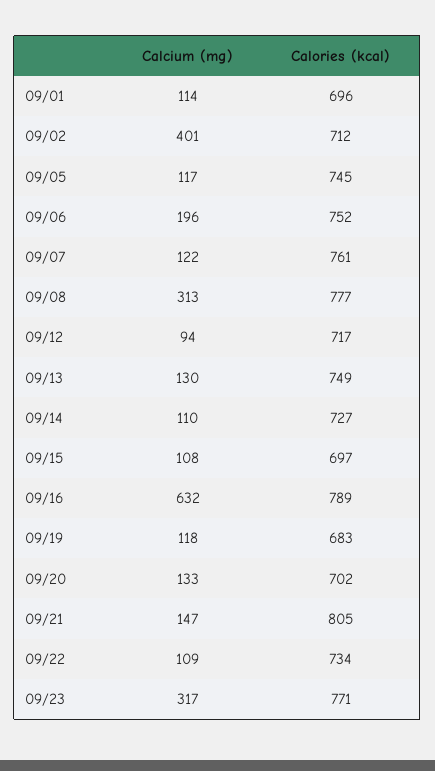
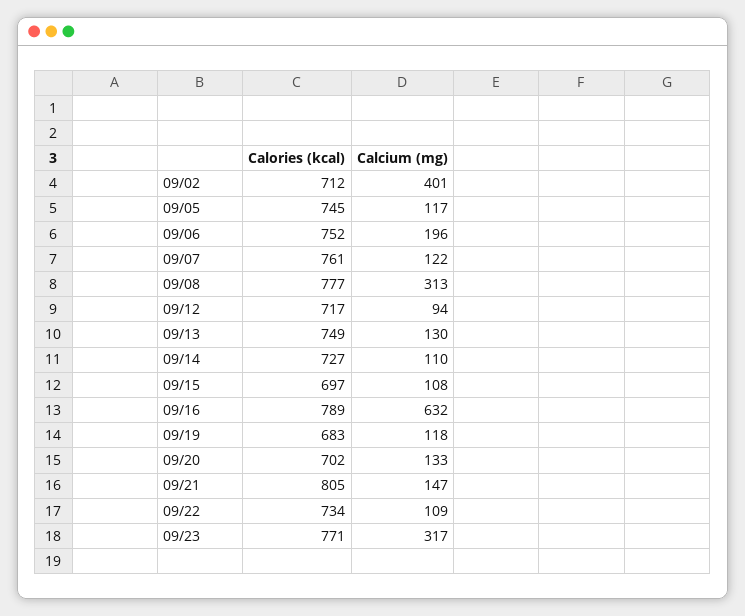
  {
    "Calcium (mg)": {
-     "09/01": 114,
      "09/02": 401,
      "09/05": 117,
      "09/06": 196,
      "09/07": 122,
      "09/08": 313,
      "09/12": 94,
      "09/13": 130,
      "09/14": 110,
      "09/15": 108,
      "09/16": 632,
      "09/19": 118,
      "09/20": 133,
      "09/21": 147,
      "09/22": 109,
      "09/23": 317
    },
    "Calories (kcal)": {
-     "09/01": 696,
      "09/02": 712,
      "09/05": 745,
      "09/06": 752,
      "09/07": 761,
      "09/08": 777,
      "09/12": 717,
      "09/13": 749,
      "09/14": 727,
      "09/15": 697,
      "09/16": 789,
      "09/19": 683,
      "09/20": 702,
      "09/21": 805,
      "09/22": 734,
      "09/23": 771
    }
  }

